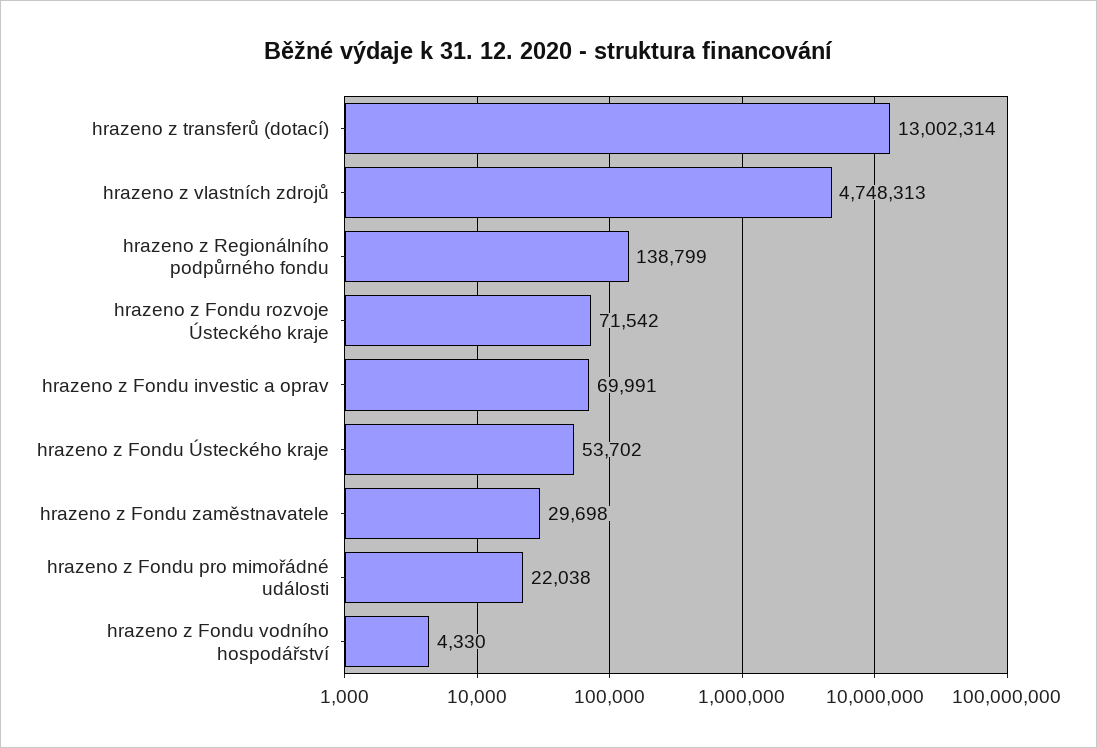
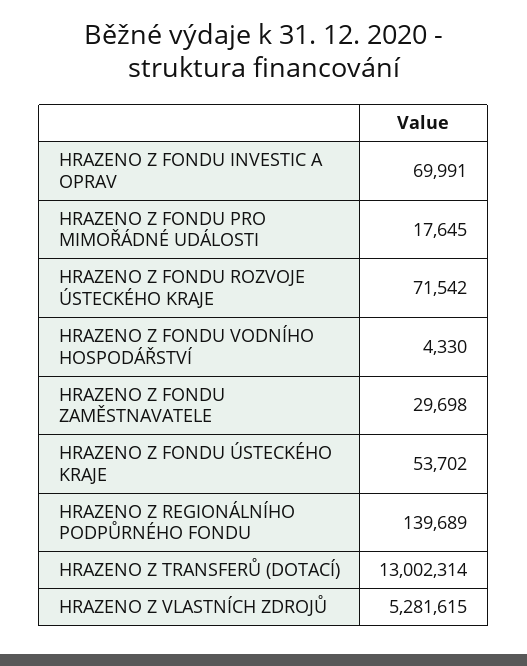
  {
    "hrazeno z transferů (dotací)": 13002314,
-   "hrazeno z vlastních zdrojů": 4748313,
+   "hrazeno z vlastních zdrojů": 5281615,
-   "hrazeno z Regionálního podpůrného fondu": 138799,
+   "hrazeno z Regionálního podpůrného fondu": 139689,
    "hrazeno z Fondu rozvoje Ústeckého kraje": 71542,
    "hrazeno z Fondu investic a oprav": 69991,
    "hrazeno z Fondu Ústeckého kraje": 53702,
    "hrazeno z Fondu zaměstnavatele": 29698,
-   "hrazeno z Fondu pro mimořádné události": 22038,
+   "hrazeno z Fondu pro mimořádné události": 17645,
    "hrazeno z Fondu vodního hospodářství": 4330
  }

